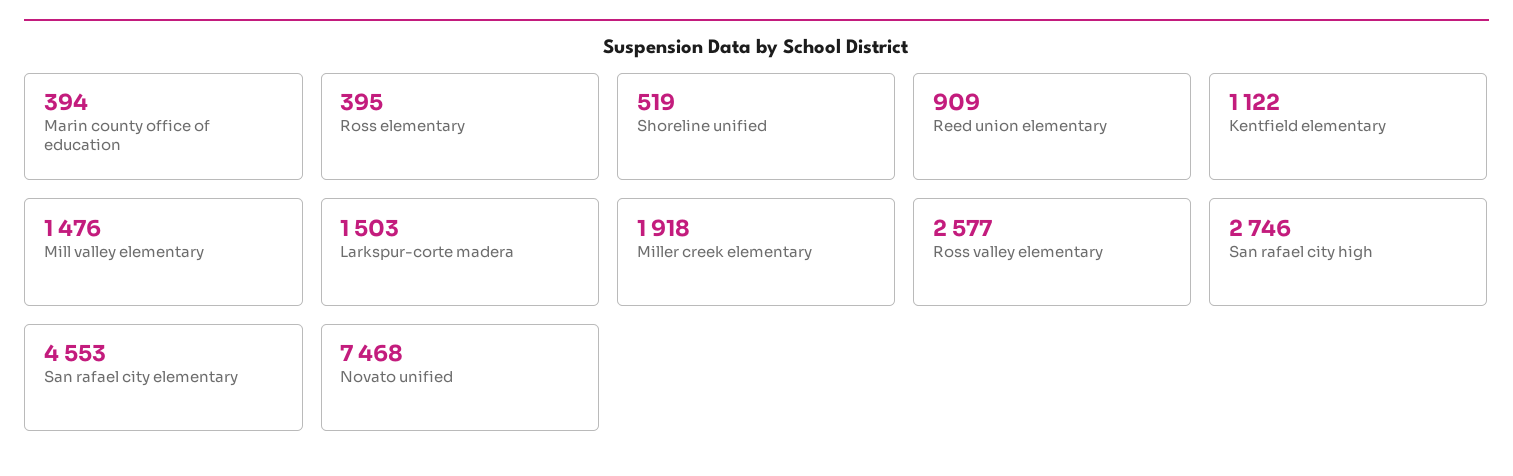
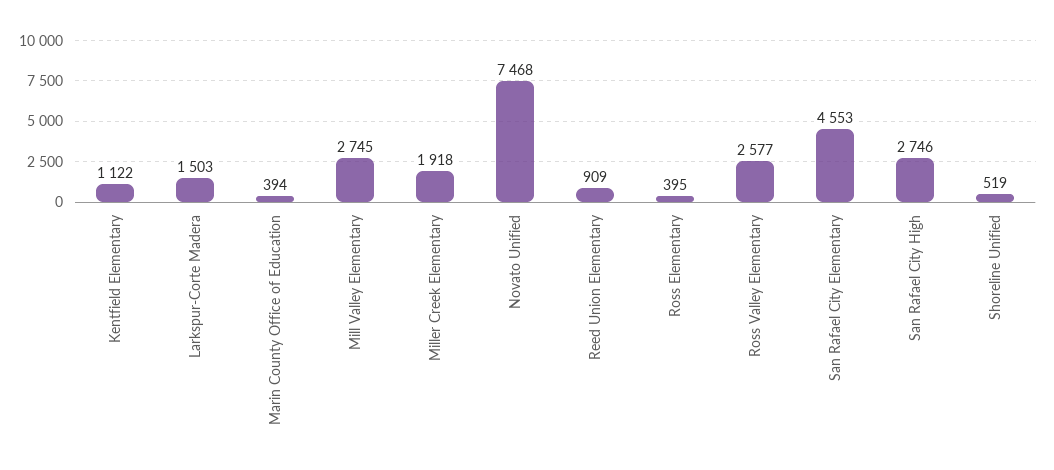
  {
    "Marin county office of education": 394,
    "Ross elementary": 395,
    "Shoreline unified": 519,
    "Reed union elementary": 909,
    "Kentfield elementary": 1122,
-   "Mill valley elementary": 1476,
+   "Mill valley elementary": 2745,
    "Larkspur-corte madera": 1503,
    "Miller creek elementary": 1918,
    "Ross valley elementary": 2577,
    "San rafael city high": 2746,
    "San rafael city elementary": 4553,
    "Novato unified": 7468
  }

